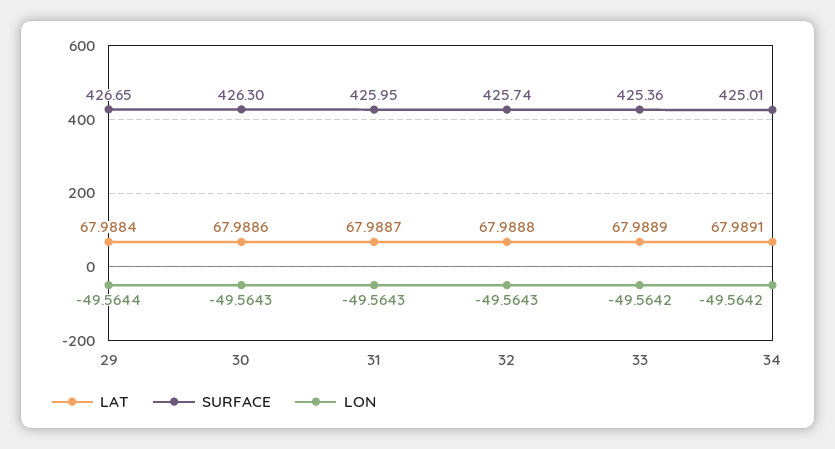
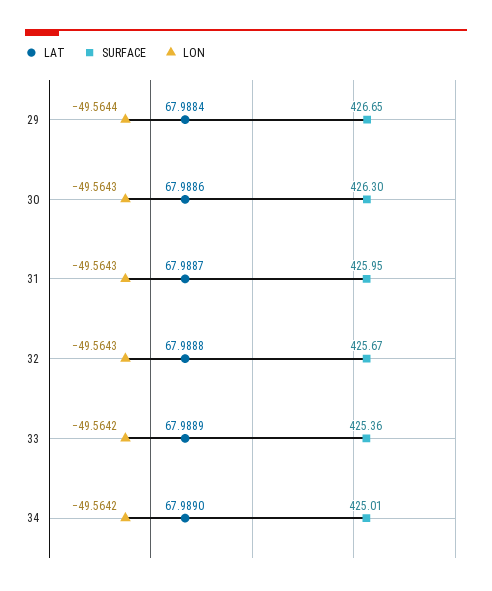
  {
    "LAT": {
      "29": 67.9884,
      "30": 67.9886,
      "31": 67.9887,
      "32": 67.9888,
      "33": 67.9889,
-     "34": 67.9891
+     "34": 67.989
    },
    "SURFACE": {
      "29": 426.65,
      "30": 426.3,
      "31": 425.95,
-     "32": 425.74,
+     "32": 425.67,
      "33": 425.36,
      "34": 425.01
    },
    "LON": {
      "29": -49.5644,
      "30": -49.5643,
      "31": -49.5643,
      "32": -49.5643,
      "33": -49.5642,
      "34": -49.5642
    }
  }

